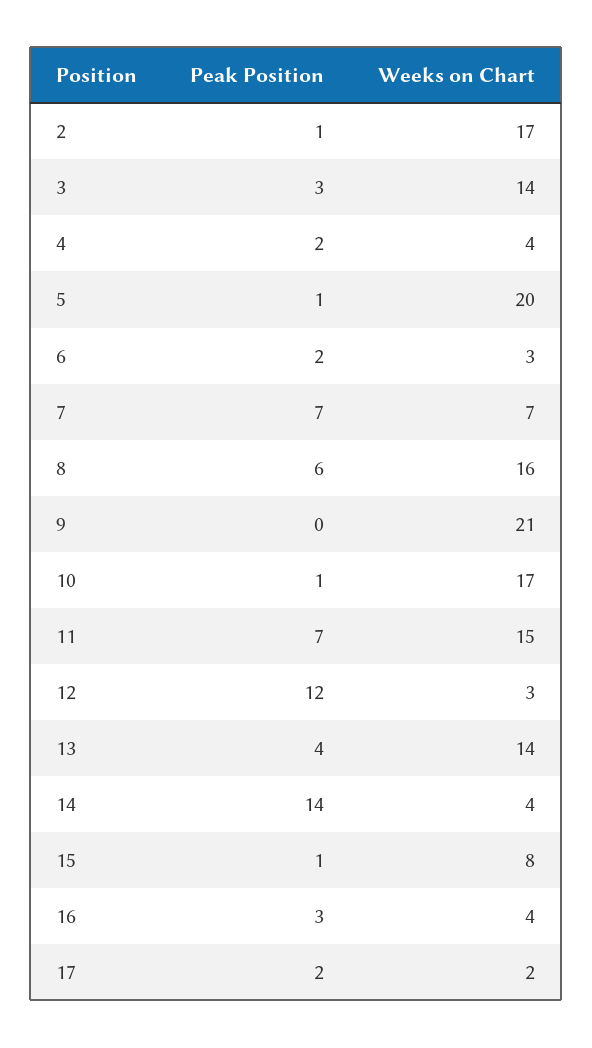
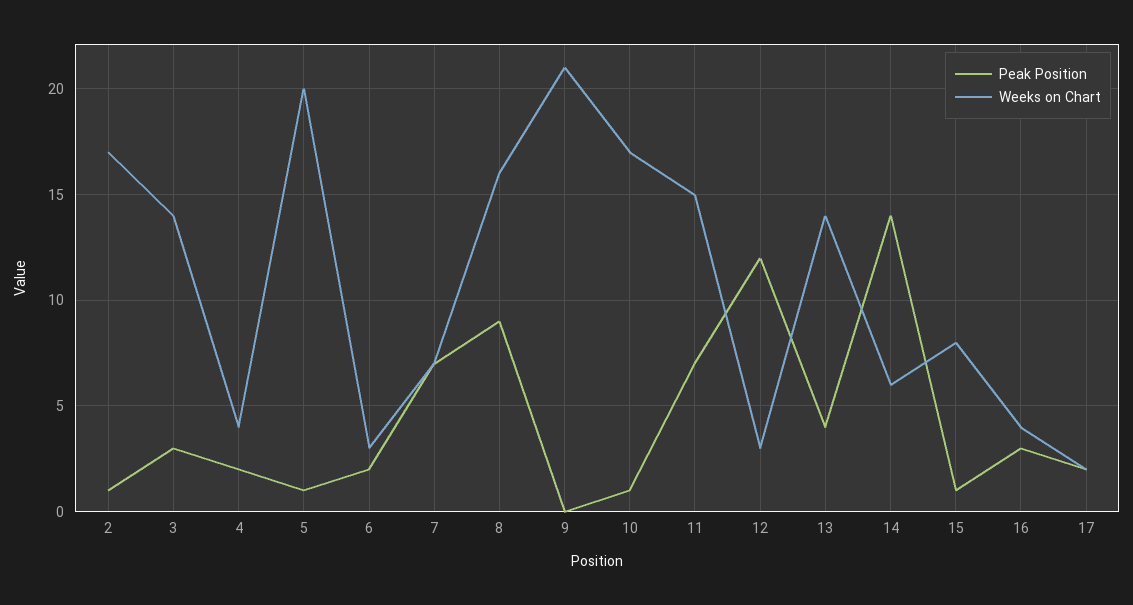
  {
    "Peak Position": {
      "2": 1,
      "3": 3,
      "4": 2,
      "5": 1,
      "6": 2,
      "7": 7,
-     "8": 6,
+     "8": 9,
      "9": 0,
      "10": 1,
      "11": 7,
      "12": 12,
      "13": 4,
      "14": 14,
      "15": 1,
      "16": 3,
      "17": 2
    },
    "Weeks on Chart": {
      "2": 17,
      "3": 14,
      "4": 4,
      "5": 20,
      "6": 3,
      "7": 7,
      "8": 16,
      "9": 21,
      "10": 17,
      "11": 15,
      "12": 3,
      "13": 14,
-     "14": 4,
+     "14": 6,
      "15": 8,
      "16": 4,
      "17": 2
    }
  }

